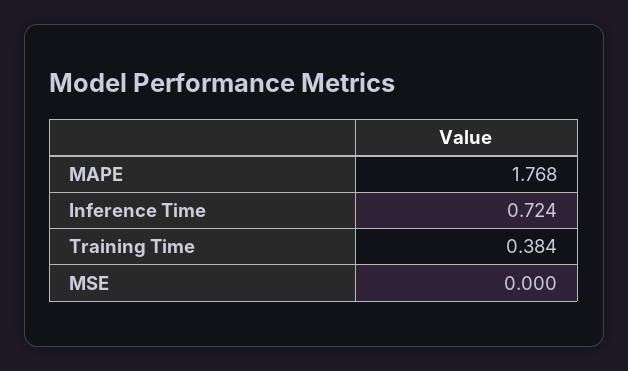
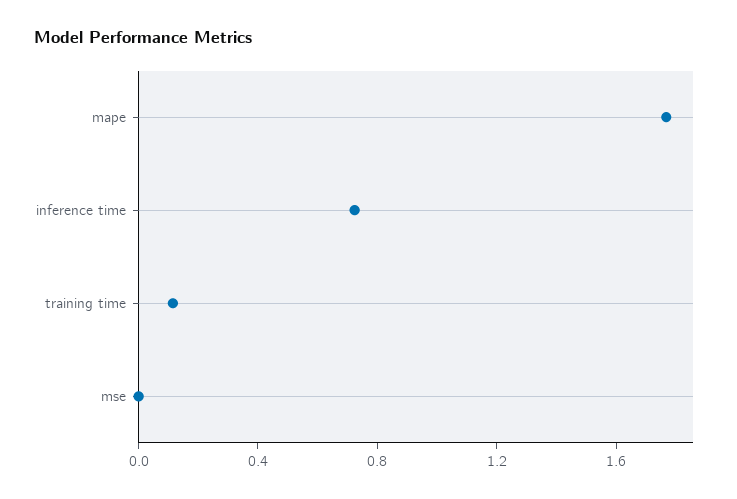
  {
    "MAPE": 1.768,
    "Inference Time": 0.724,
-   "Training Time": 0.384,
+   "Training Time": 0.1,
    "MSE": 0
  }

